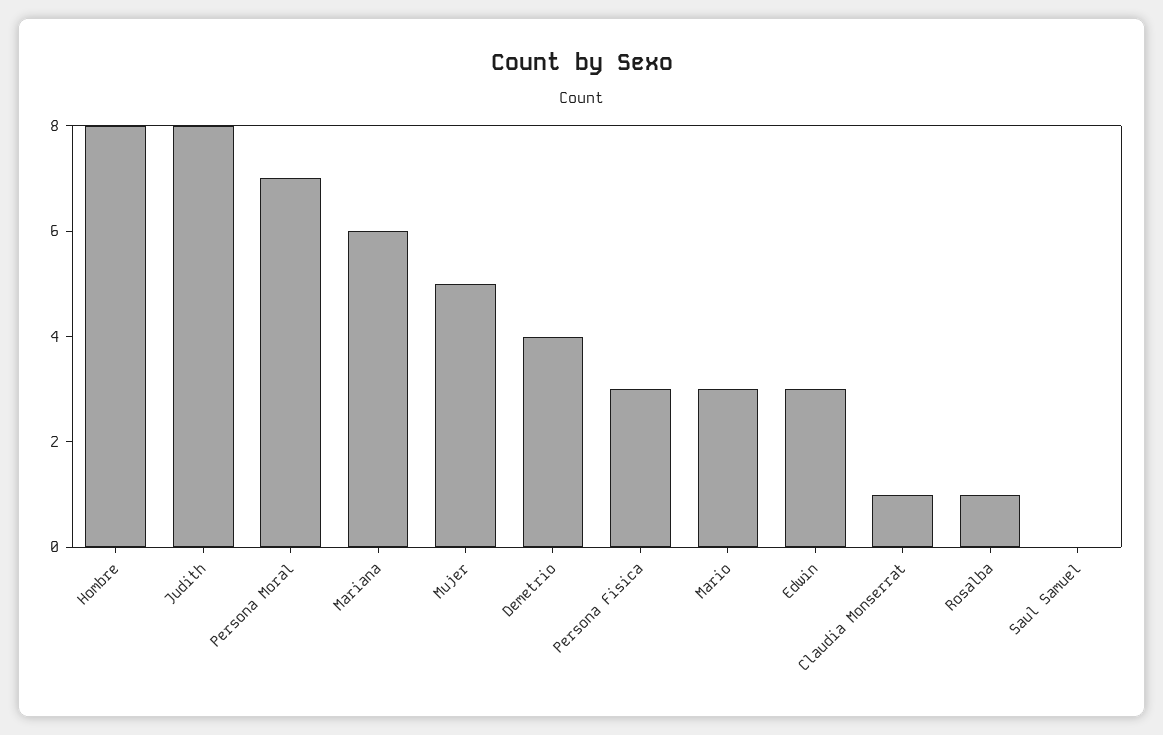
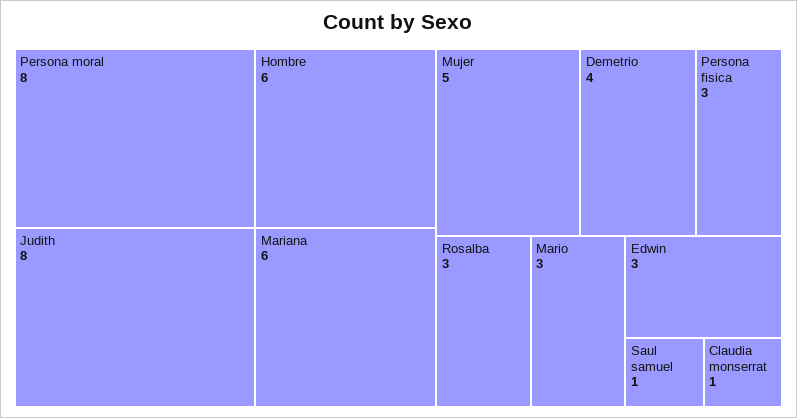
  {
-   "Hombre": 8,
+   "Hombre": 6,
    "Judith": 8,
-   "Persona Moral": 7,
+   "Persona Moral": 8,
    "Mariana": 6,
    "Mujer": 5,
    "Demetrio": 4,
    "Persona Fisica": 3,
    "Mario": 3,
    "Edwin": 3,
    "Claudia Monserrat": 1,
-   "Rosalba": 1,
+   "Rosalba": 3,
-   "Saul Samuel": 0
+   "Saul Samuel": 1
  }

